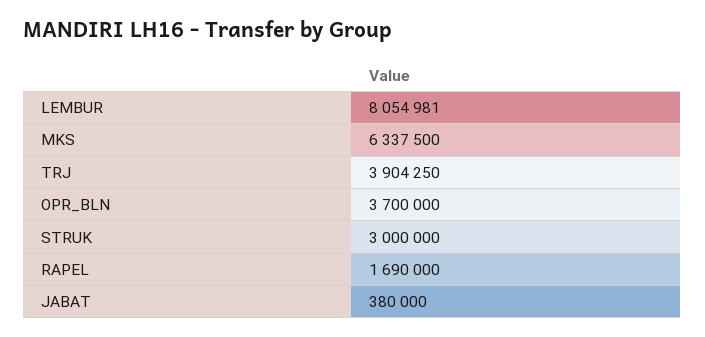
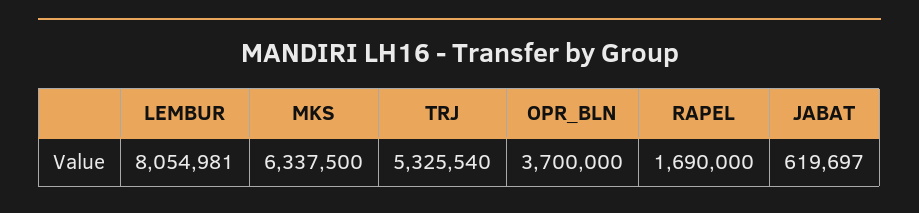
  {
    "LEMBUR": 8054981,
    "MKS": 6337500,
-   "TRJ": 3904250,
+   "TRJ": 5325540,
    "OPR_BLN": 3700000,
-   "STRUK": 3000000,
    "RAPEL": 1690000,
-   "JABAT": 380000
+   "JABAT": 619697
  }

